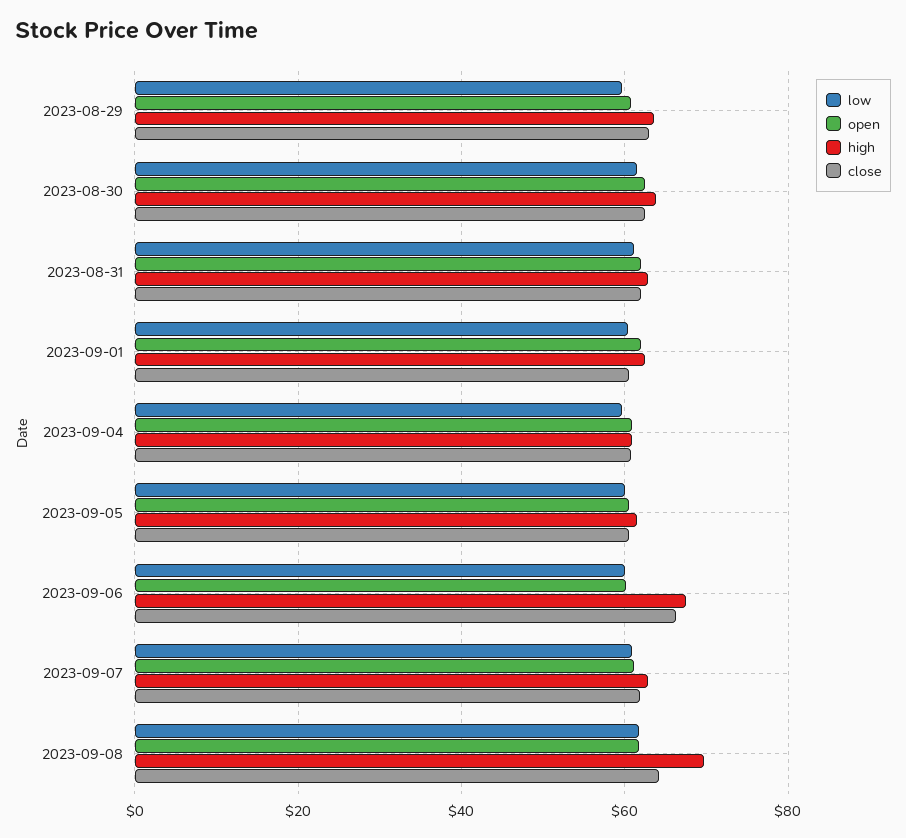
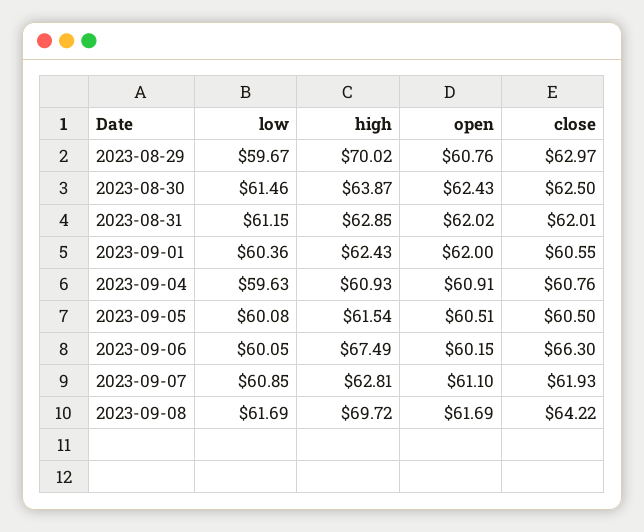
  {
    "low": {
      "2023-08-29": 59.67,
      "2023-08-30": 61.46,
      "2023-08-31": 61.15,
      "2023-09-01": 60.36,
      "2023-09-04": 59.63,
      "2023-09-05": 60.08,
      "2023-09-06": 60.05,
      "2023-09-07": 60.85,
      "2023-09-08": 61.69
    },
    "open": {
      "2023-08-29": 60.76,
      "2023-08-30": 62.43,
      "2023-08-31": 62.02,
      "2023-09-01": 62,
      "2023-09-04": 60.91,
      "2023-09-05": 60.51,
      "2023-09-06": 60.15,
      "2023-09-07": 61.1,
      "2023-09-08": 61.69
    },
    "high": {
-     "2023-08-29": 64,
+     "2023-08-29": 70.02,
      "2023-08-30": 63.87,
      "2023-08-31": 62.85,
      "2023-09-01": 62.43,
      "2023-09-04": 60.93,
      "2023-09-05": 61.54,
      "2023-09-06": 67.49,
      "2023-09-07": 62.81,
      "2023-09-08": 69.72
    },
    "close": {
      "2023-08-29": 62.97,
      "2023-08-30": 62.5,
      "2023-08-31": 62.01,
      "2023-09-01": 60.55,
      "2023-09-04": 60.76,
      "2023-09-05": 60.5,
      "2023-09-06": 66.3,
      "2023-09-07": 61.93,
      "2023-09-08": 64.22
    }
  }

